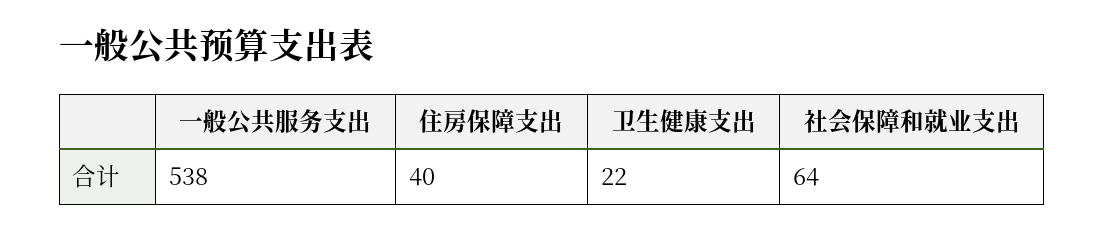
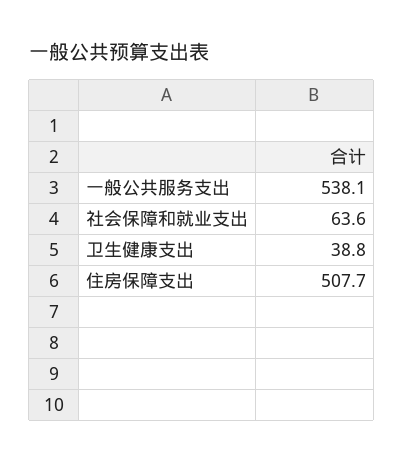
  {
    "一般公共服务支出": 538.1,
-   "住房保障支出": 40,
+   "住房保障支出": 507.7,
-   "卫生健康支出": 22,
+   "卫生健康支出": 38.8,
    "社会保障和就业支出": 63.6
  }

